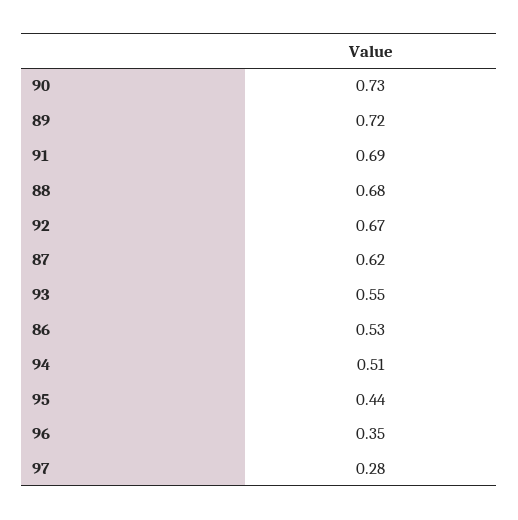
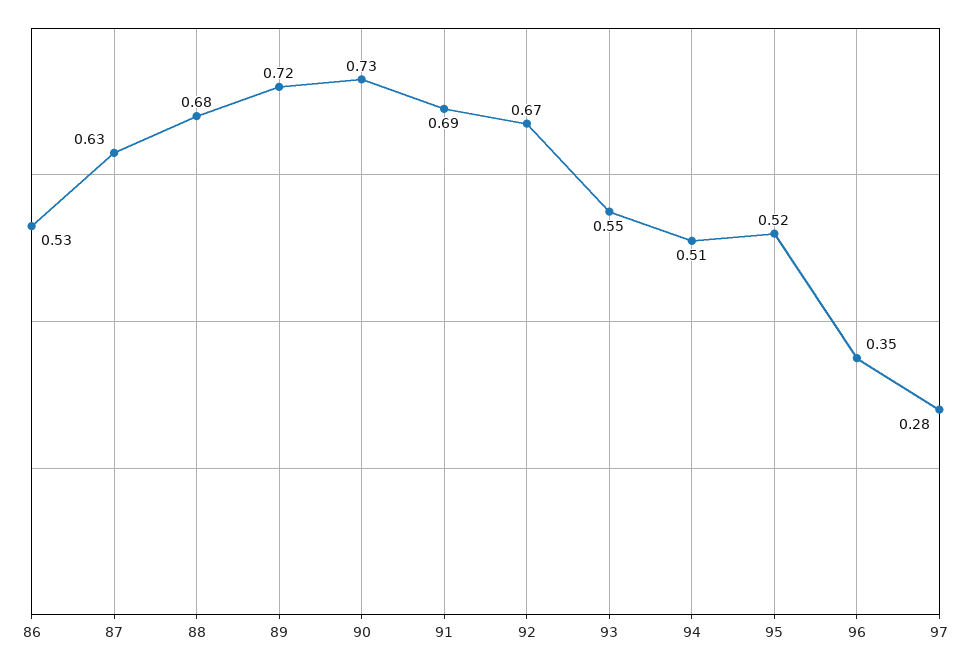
  {
    "90": 0.73,
    "89": 0.72,
    "91": 0.69,
    "88": 0.68,
    "92": 0.67,
-   "87": 0.62,
+   "87": 0.63,
    "93": 0.55,
    "86": 0.53,
    "94": 0.51,
-   "95": 0.44,
+   "95": 0.52,
    "96": 0.35,
    "97": 0.28
  }

